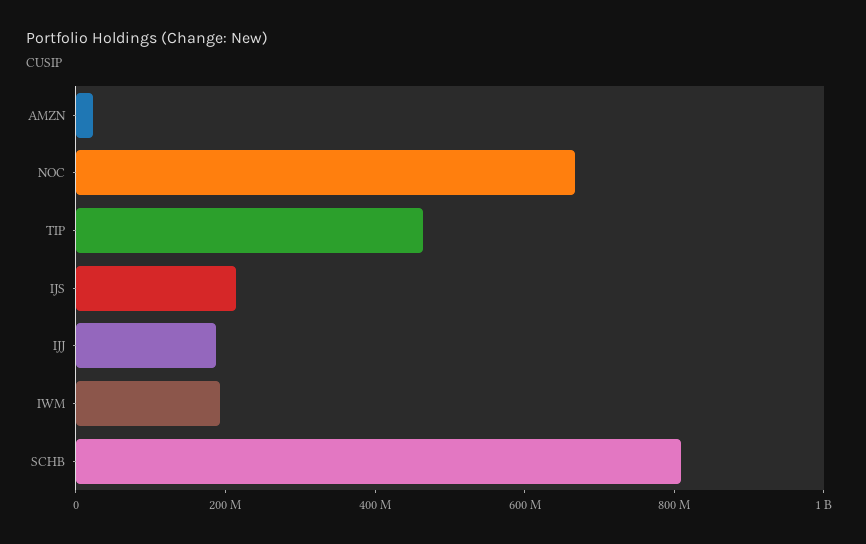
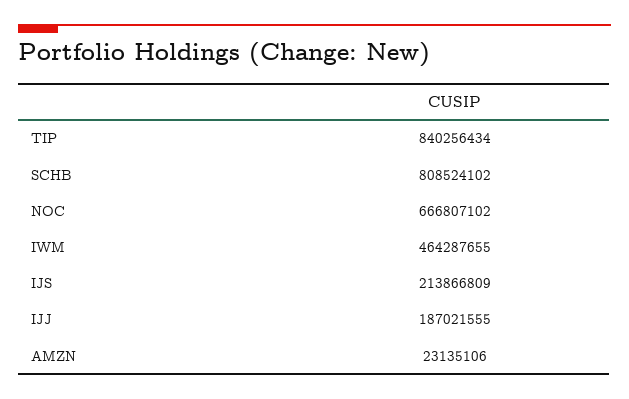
  {
    "AMZN": 23135106,
    "NOC": 666807102,
-   "TIP": 450000000,
+   "TIP": 840256434,
    "IJS": 213866809,
    "IJJ": 187021555,
-   "IWM": 200000000,
+   "IWM": 464287655,
    "SCHB": 808524102
  }

